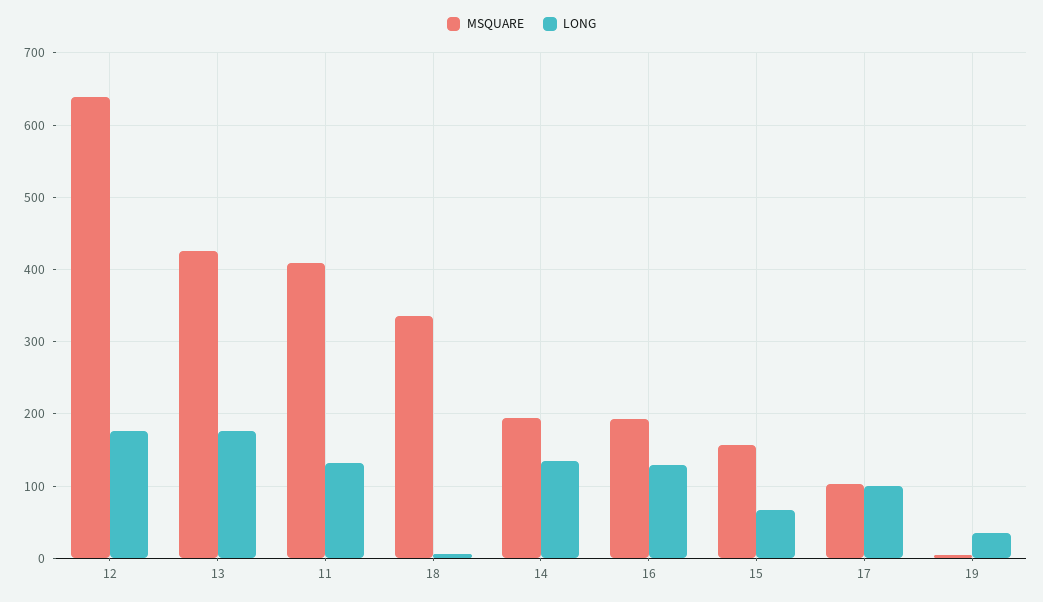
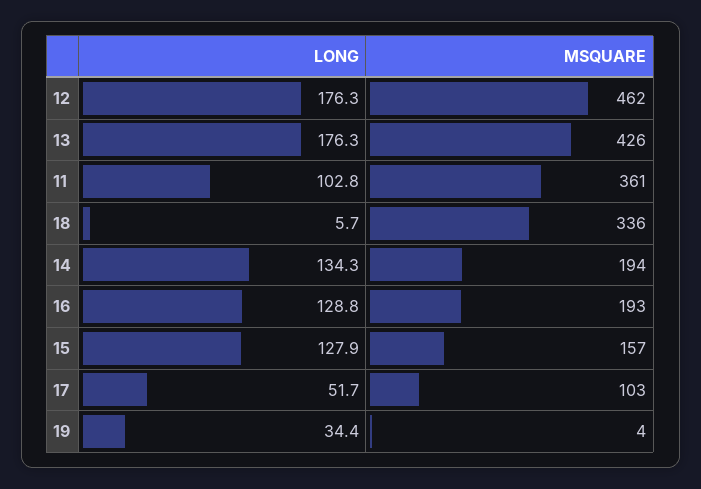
  {
    "MSQUARE": {
-     "12": 640,
+     "12": 462,
      "13": 426,
-     "11": 410,
+     "11": 361,
      "18": 336,
      "14": 194,
      "16": 193,
      "15": 157,
      "17": 103,
      "19": 4
    },
    "LONG": {
      "12": 176.3,
      "13": 176.3,
-     "11": 130,
+     "11": 102.8,
      "18": 5.7,
      "14": 134.3,
      "16": 128.8,
-     "15": 70,
+     "15": 127.9,
-     "17": 100,
+     "17": 51.7,
      "19": 34.4
    }
  }

